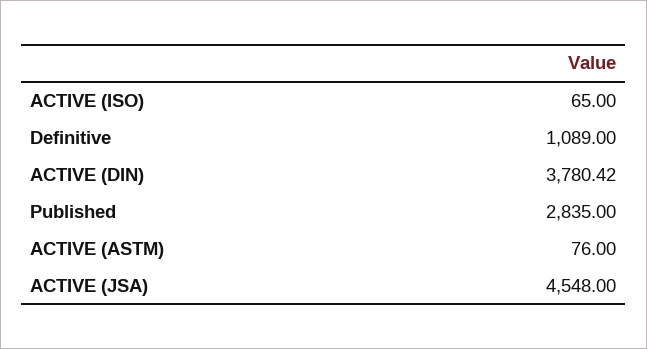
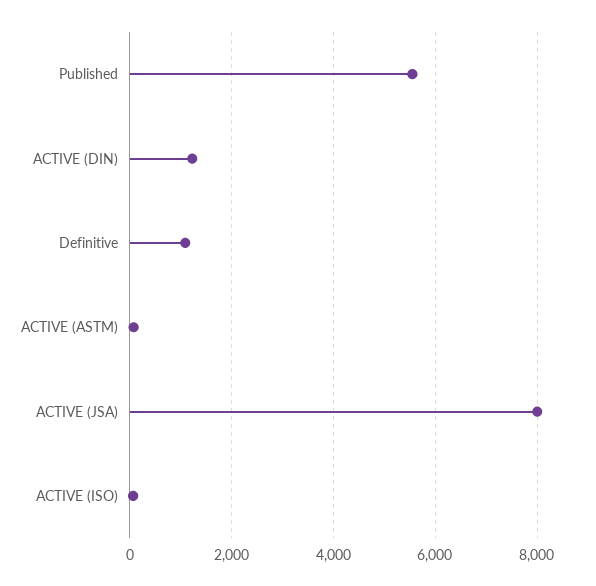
  {
    "ACTIVE (ISO)": 65,
    "Definitive": 1089,
-   "ACTIVE (DIN)": 3780.42,
+   "ACTIVE (DIN)": 1200,
-   "Published": 2835,
+   "Published": 5600,
    "ACTIVE (ASTM)": 76,
-   "ACTIVE (JSA)": 4548
+   "ACTIVE (JSA)": 8000
  }

